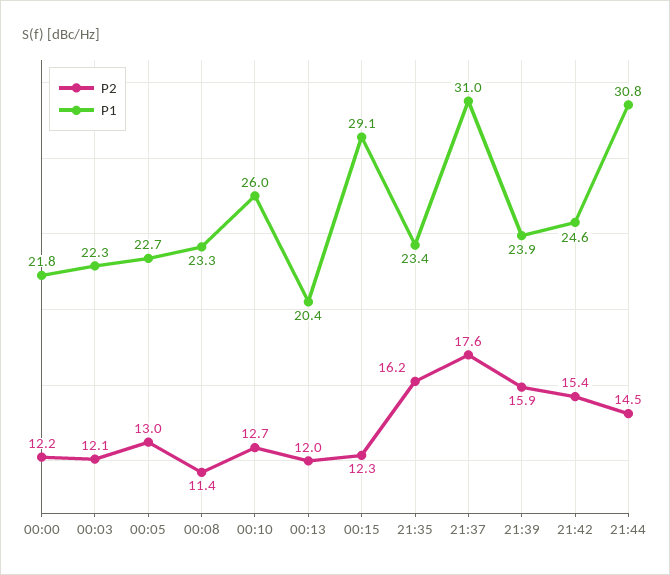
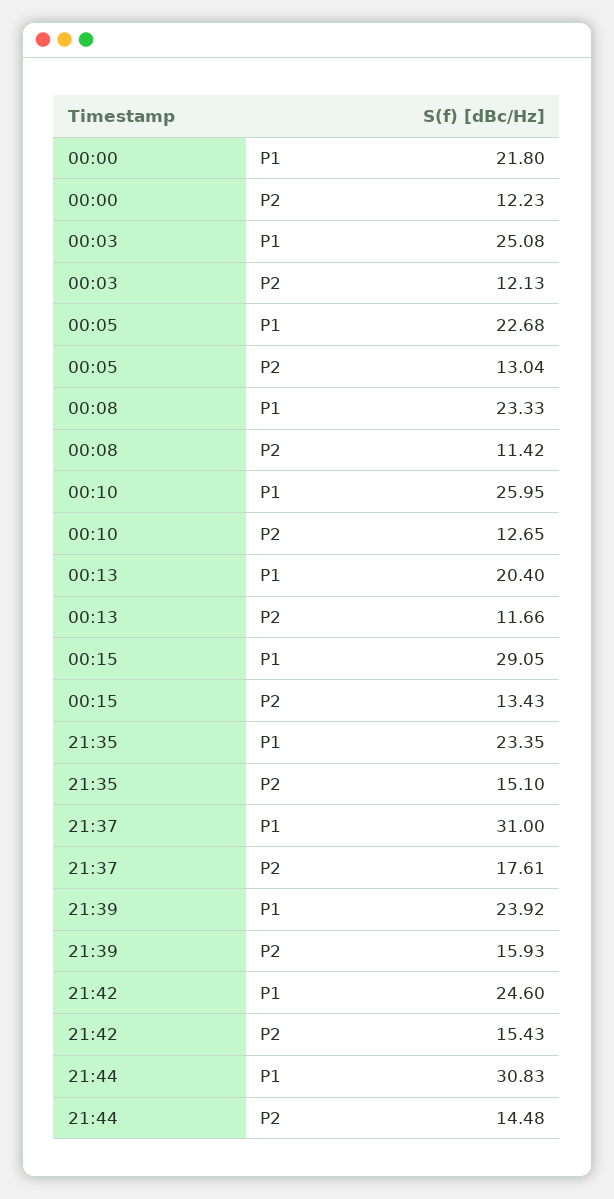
  {
    "P2": {
      "00:00": 12.23,
      "00:03": 12.13,
      "00:05": 13.04,
      "00:08": 11.42,
      "00:10": 12.65,
-     "00:13": 12,
+     "00:13": 11.66,
-     "00:15": 12.3,
+     "00:15": 13.43,
-     "21:35": 16.2,
+     "21:35": 15.1,
      "21:37": 17.61,
      "21:39": 15.93,
      "21:42": 15.43,
      "21:44": 14.48
    },
    "P1": {
      "00:00": 21.8,
-     "00:03": 22.3,
+     "00:03": 25.08,
      "00:05": 22.68,
      "00:08": 23.33,
      "00:10": 25.95,
      "00:13": 20.4,
      "00:15": 29.05,
      "21:35": 23.35,
      "21:37": 31,
      "21:39": 23.92,
      "21:42": 24.6,
      "21:44": 30.83
    }
  }

